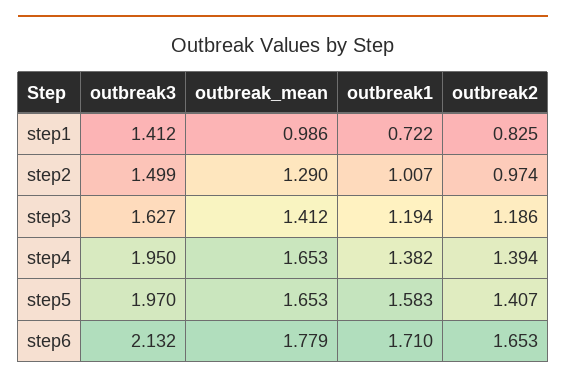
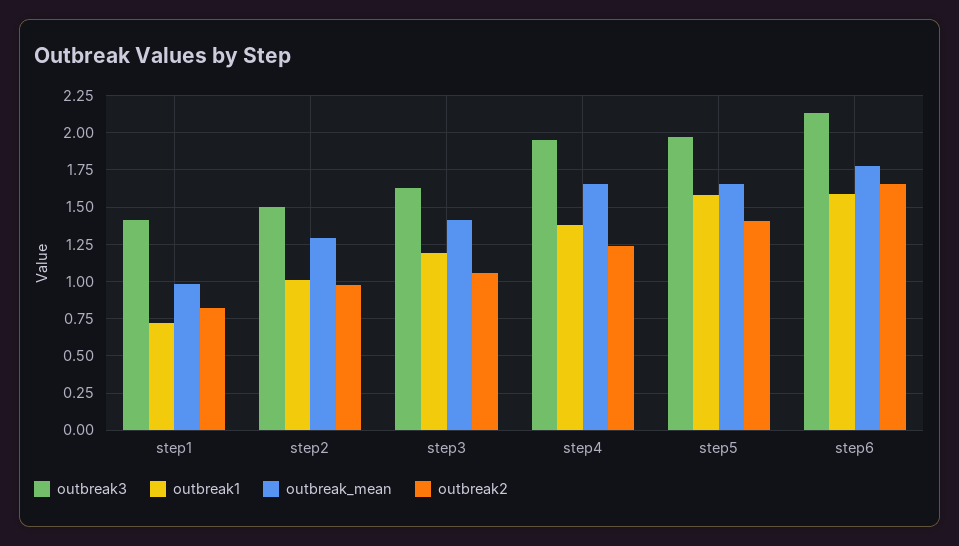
  {
    "outbreak3": {
      "step1": 1.412,
      "step2": 1.499,
      "step3": 1.627,
      "step4": 1.95,
      "step5": 1.97,
      "step6": 2.132
    },
    "outbreak_mean": {
      "step1": 0.986,
      "step2": 1.29,
      "step3": 1.412,
      "step4": 1.653,
      "step5": 1.653,
      "step6": 1.779
    },
    "outbreak1": {
      "step1": 0.722,
      "step2": 1.007,
      "step3": 1.194,
      "step4": 1.382,
      "step5": 1.583,
-     "step6": 1.71
+     "step6": 1.6
    },
    "outbreak2": {
      "step1": 0.825,
      "step2": 0.974,
-     "step3": 1.186,
+     "step3": 1.05,
-     "step4": 1.394,
+     "step4": 1.25,
      "step5": 1.407,
      "step6": 1.653
    }
  }

